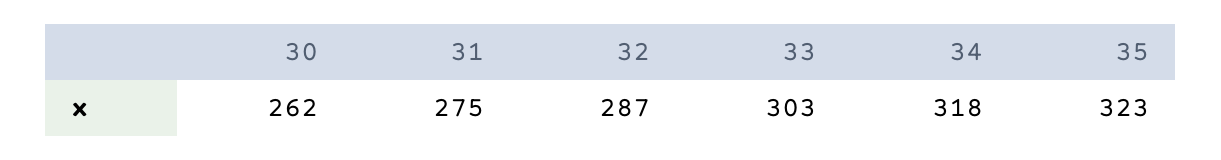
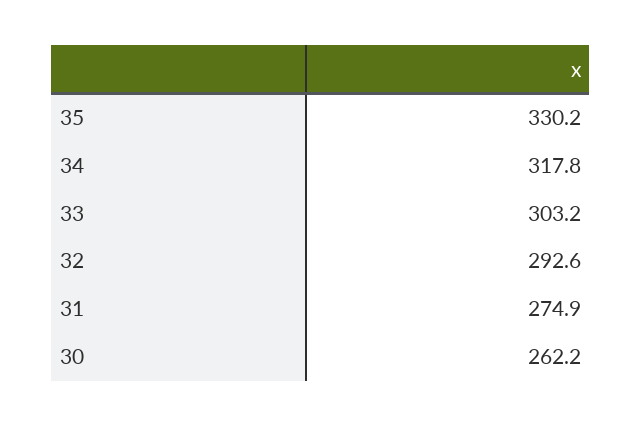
  {
    "30": 262.2,
    "31": 274.9,
-   "32": 287,
+   "32": 292.6,
    "33": 303.2,
    "34": 317.8,
-   "35": 323
+   "35": 330.2
  }

